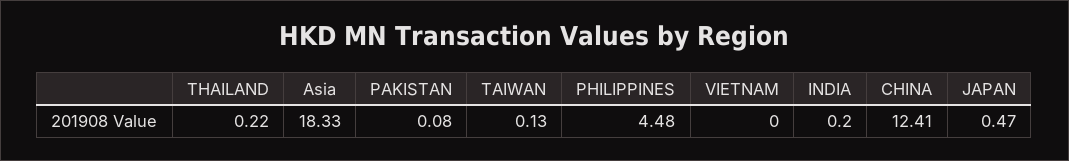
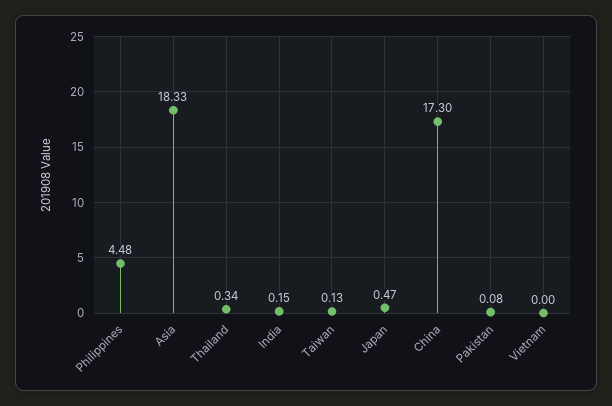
  {
-   "THAILAND": 0.22,
+   "THAILAND": 0.34,
    "Asia": 18.33,
    "PAKISTAN": 0.08,
    "TAIWAN": 0.13,
    "PHILIPPINES": 4.48,
    "VIETNAM": 0,
-   "INDIA": 0.2,
+   "INDIA": 0.15,
-   "CHINA": 12.41,
+   "CHINA": 17.3,
    "JAPAN": 0.47
  }

